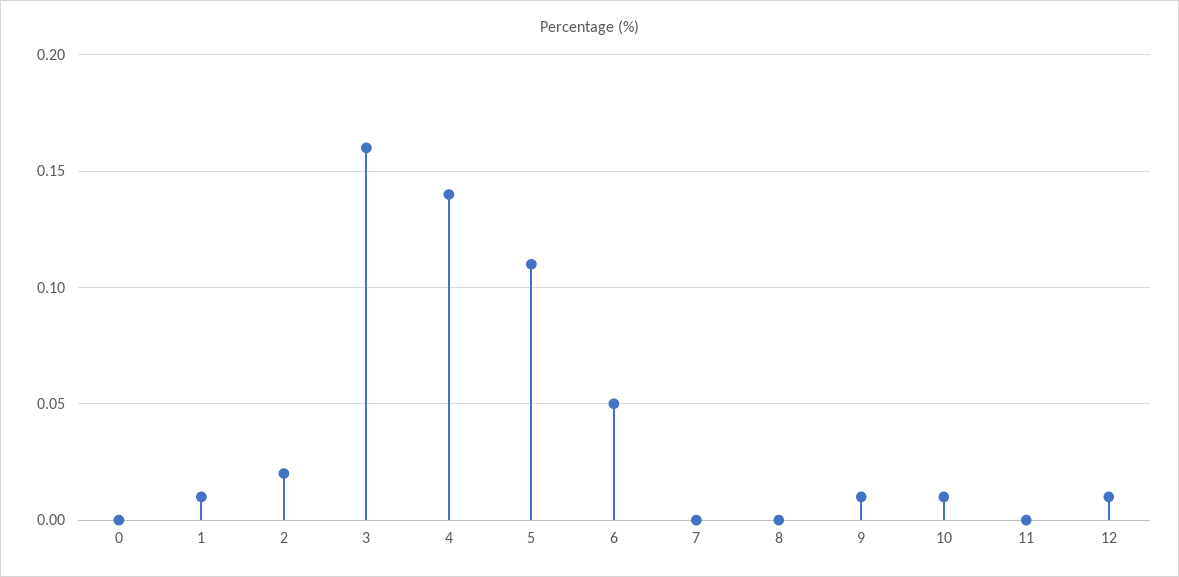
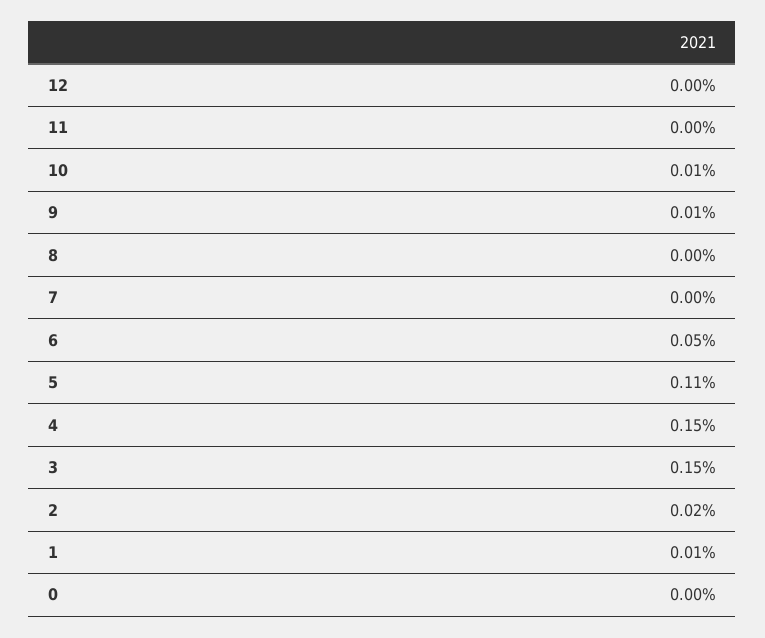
  {
    "0": 0,
    "1": 0.01,
    "2": 0.02,
-   "3": 0.16,
+   "3": 0.15,
-   "4": 0.14,
+   "4": 0.15,
    "5": 0.11,
    "6": 0.05,
    "7": 0,
    "8": 0,
    "9": 0.01,
    "10": 0.01,
    "11": 0,
-   "12": 0.01
+   "12": 0
  }

